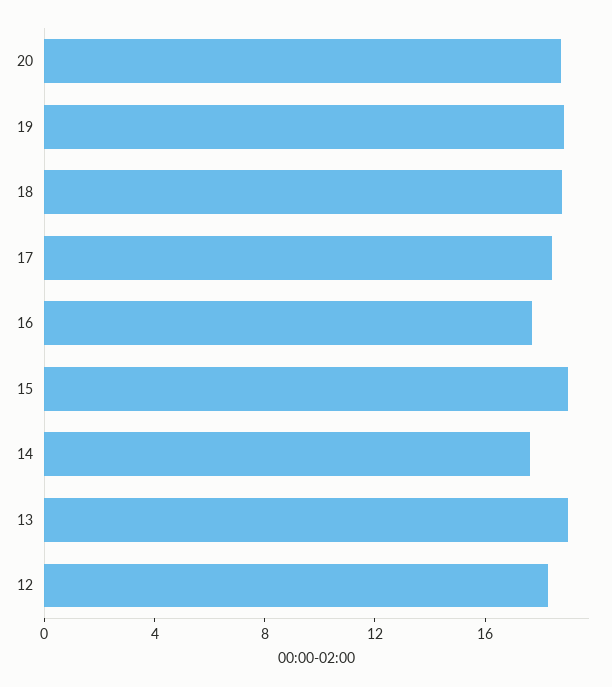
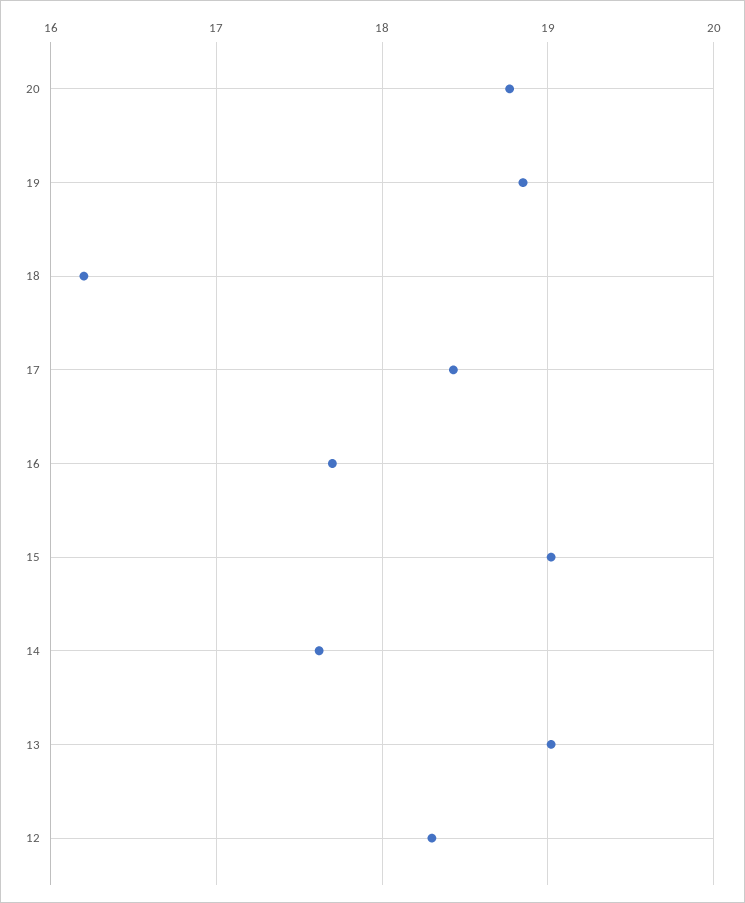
  {
    "20": 18.8,
    "19": 18.9,
-   "18": 19,
+   "18": 16.2,
    "17": 18.4,
    "16": 17.7,
    "15": 19,
    "14": 17.6,
    "13": 19,
    "12": 18.3
  }

